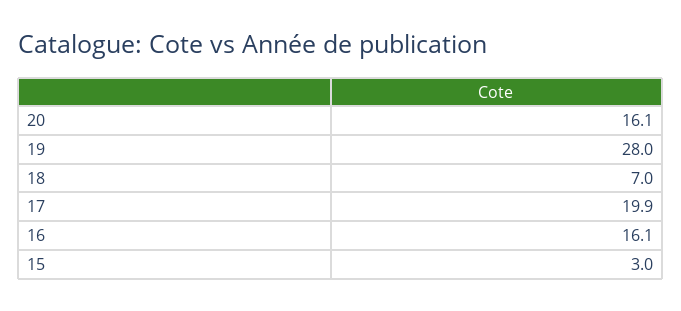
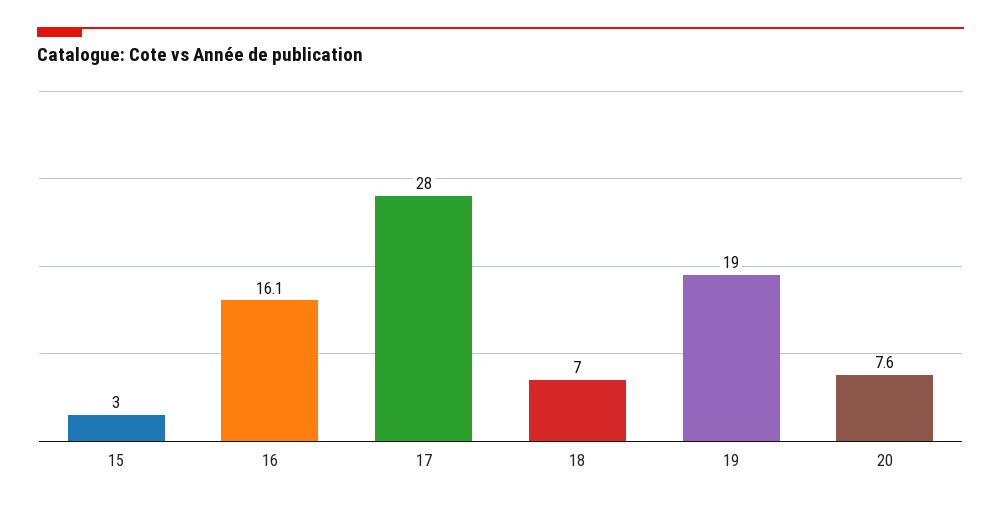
  {
-   "20": 16.1,
+   "20": 7.6,
-   "19": 28,
+   "19": 19,
    "18": 7,
-   "17": 19.9,
+   "17": 28,
    "16": 16.1,
    "15": 3
  }

